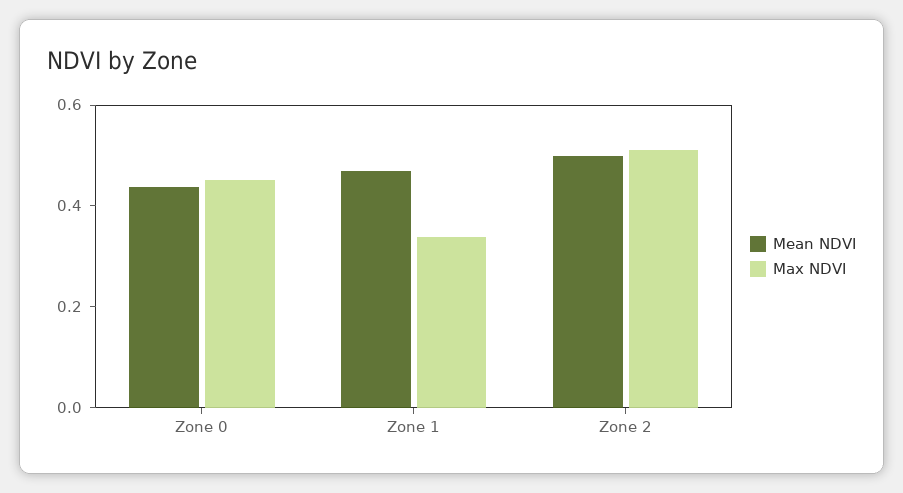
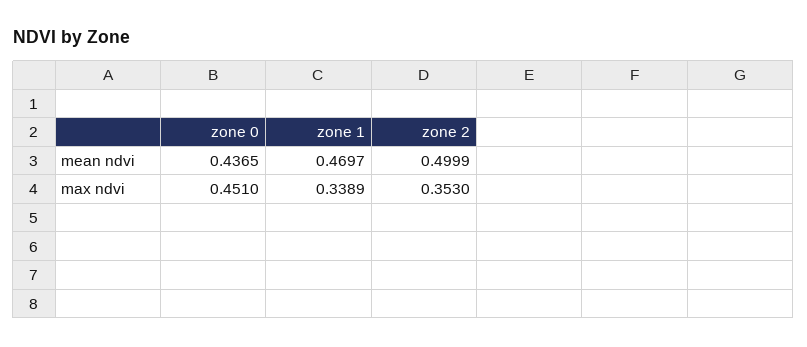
  {
    "Mean NDVI": {
      "Zone 0": 0.4365,
      "Zone 1": 0.4697,
      "Zone 2": 0.4999
    },
    "Max NDVI": {
      "Zone 0": 0.451,
      "Zone 1": 0.3389,
-     "Zone 2": 0.5
+     "Zone 2": 0.353
    }
  }

